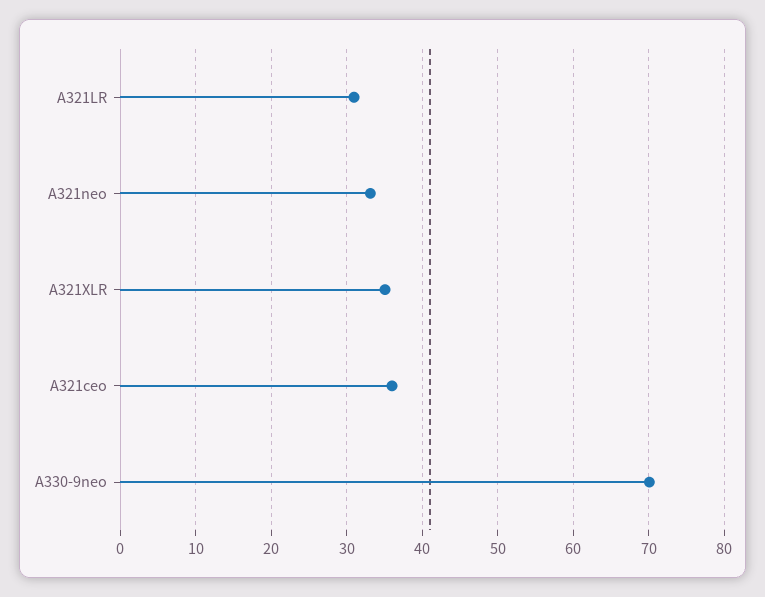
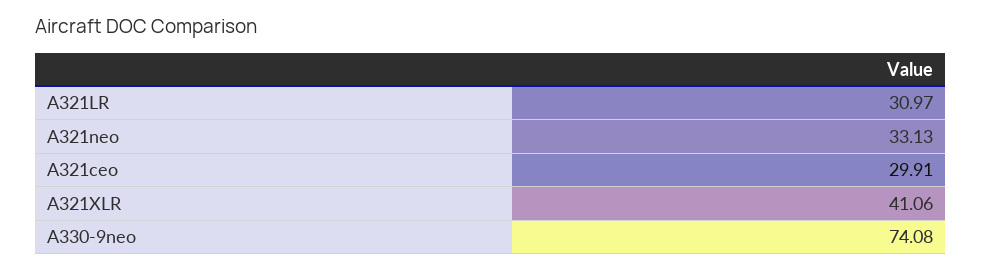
  {
    "A321LR": 30.97,
    "A321neo": 33.13,
-   "A321XLR": 35,
+   "A321XLR": 41.06,
-   "A321ceo": 36,
+   "A321ceo": 29.91,
-   "A330-9neo": 70
+   "A330-9neo": 74.08
  }

